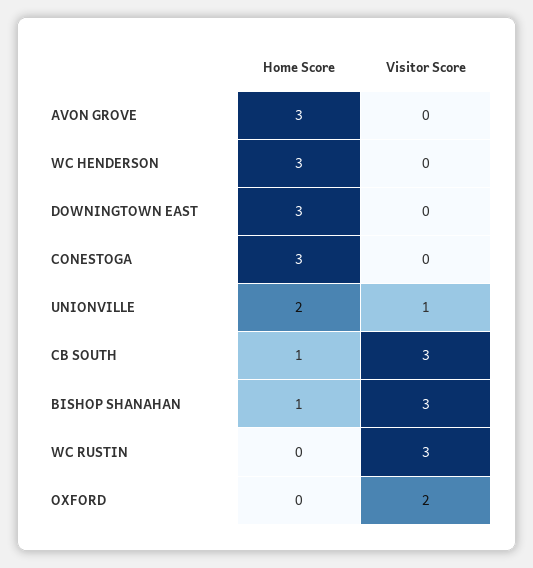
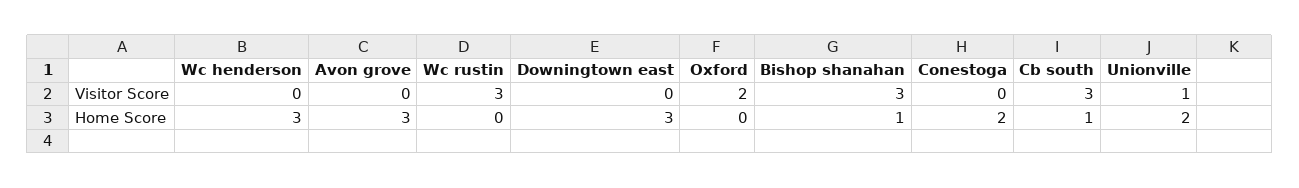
  {
    "Home Score": {
      "AVON GROVE": 3,
      "WC HENDERSON": 3,
      "DOWNINGTOWN EAST": 3,
-     "CONESTOGA": 3,
+     "CONESTOGA": 2,
      "UNIONVILLE": 2,
      "CB SOUTH": 1,
      "BISHOP SHANAHAN": 1,
      "WC RUSTIN": 0,
      "OXFORD": 0
    },
    "Visitor Score": {
      "AVON GROVE": 0,
      "WC HENDERSON": 0,
      "DOWNINGTOWN EAST": 0,
      "CONESTOGA": 0,
      "UNIONVILLE": 1,
      "CB SOUTH": 3,
      "BISHOP SHANAHAN": 3,
      "WC RUSTIN": 3,
      "OXFORD": 2
    }
  }

